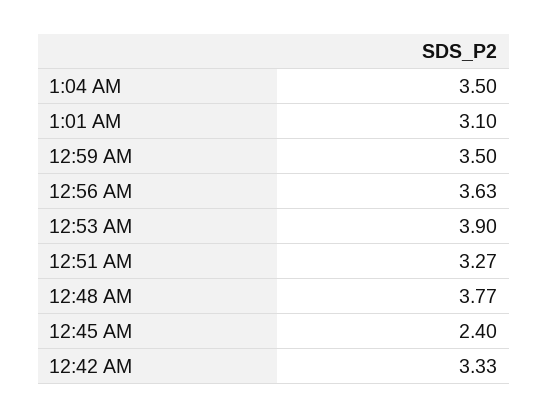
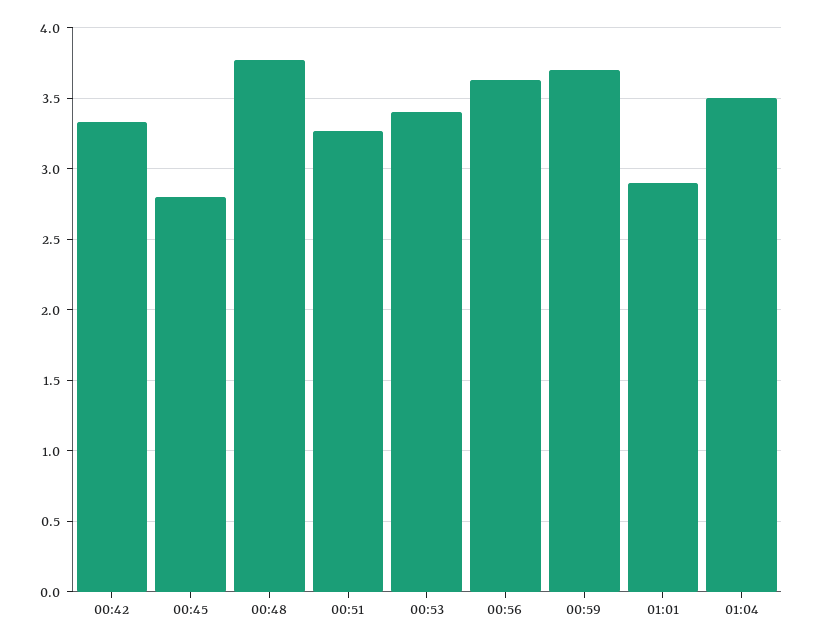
  {
    "1:04 AM": 3.5,
-   "1:01 AM": 3.1,
+   "1:01 AM": 2.9,
-   "12:59 AM": 3.5,
+   "12:59 AM": 3.7,
    "12:56 AM": 3.63,
-   "12:53 AM": 3.9,
+   "12:53 AM": 3.4,
    "12:51 AM": 3.27,
    "12:48 AM": 3.77,
-   "12:45 AM": 2.4,
+   "12:45 AM": 2.8,
    "12:42 AM": 3.33
  }

